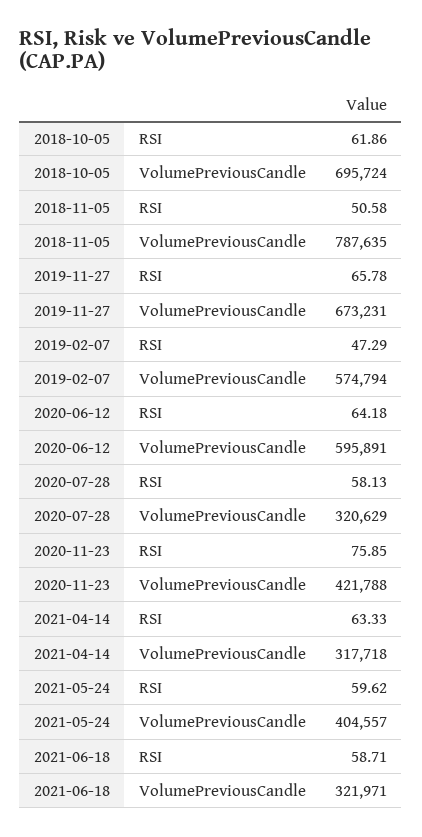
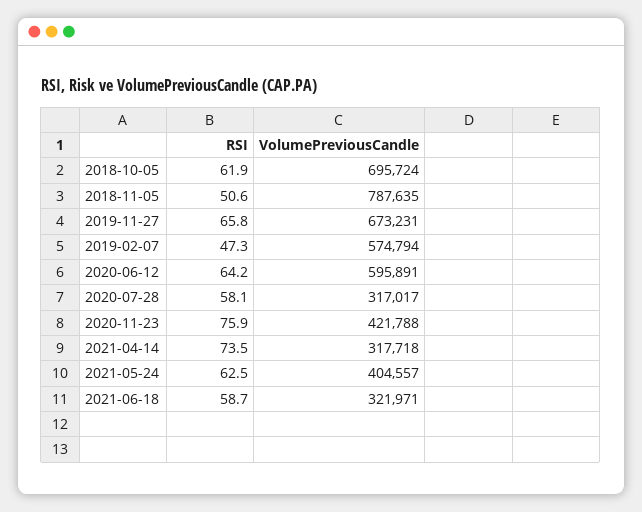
  {
    "2018-10-05": {
      "RSI": 61.86,
      "VolumePreviousCandle": 695724
    },
    "2018-11-05": {
      "RSI": 50.58,
      "VolumePreviousCandle": 787635
    },
    "2019-11-27": {
      "RSI": 65.78,
      "VolumePreviousCandle": 673231
    },
    "2019-02-07": {
      "RSI": 47.29,
      "VolumePreviousCandle": 574794
    },
    "2020-06-12": {
      "RSI": 64.18,
      "VolumePreviousCandle": 595891
    },
    "2020-07-28": {
      "RSI": 58.13,
-     "VolumePreviousCandle": 320629
+     "VolumePreviousCandle": 317017
    },
    "2020-11-23": {
      "RSI": 75.85,
      "VolumePreviousCandle": 421788
    },
    "2021-04-14": {
-     "RSI": 63.33,
+     "RSI": 73.5,
      "VolumePreviousCandle": 317718
    },
    "2021-05-24": {
-     "RSI": 59.62,
+     "RSI": 62.5,
      "VolumePreviousCandle": 404557
    },
    "2021-06-18": {
      "RSI": 58.71,
      "VolumePreviousCandle": 321971
    }
  }

